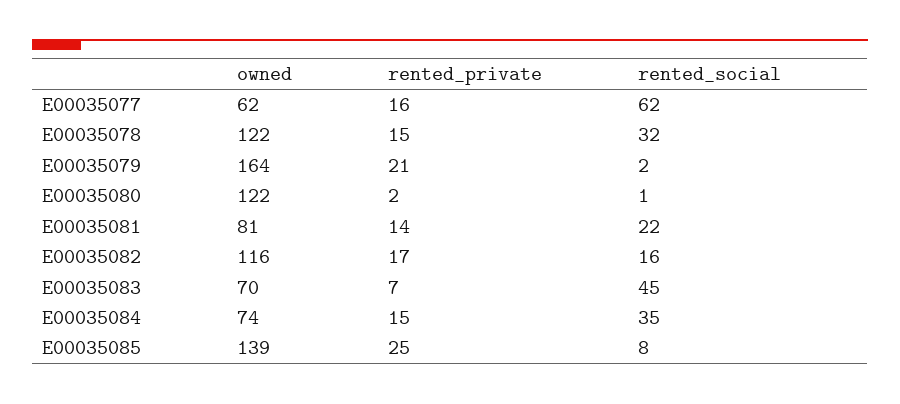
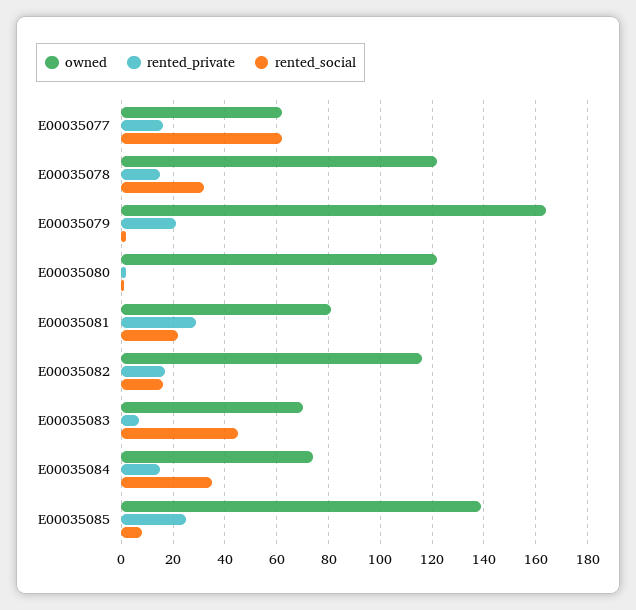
  {
    "owned": {
      "E00035077": 62,
      "E00035078": 122,
      "E00035079": 164,
      "E00035080": 122,
      "E00035081": 81,
      "E00035082": 116,
      "E00035083": 70,
      "E00035084": 74,
      "E00035085": 139
    },
    "rented_private": {
      "E00035077": 16,
      "E00035078": 15,
      "E00035079": 21,
      "E00035080": 2,
-     "E00035081": 14,
+     "E00035081": 30,
      "E00035082": 17,
      "E00035083": 7,
      "E00035084": 15,
      "E00035085": 25
    },
    "rented_social": {
      "E00035077": 62,
      "E00035078": 32,
      "E00035079": 2,
      "E00035080": 1,
      "E00035081": 22,
      "E00035082": 16,
      "E00035083": 45,
      "E00035084": 35,
      "E00035085": 8
    }
  }

